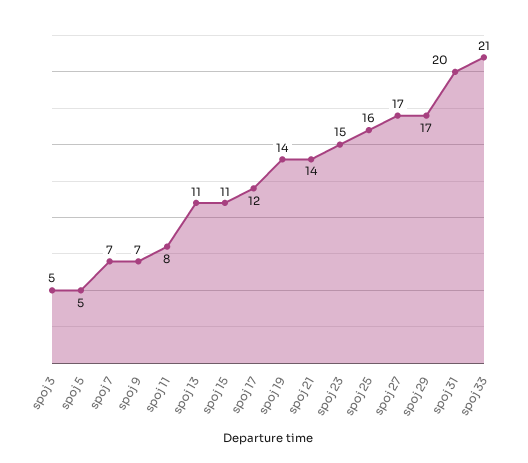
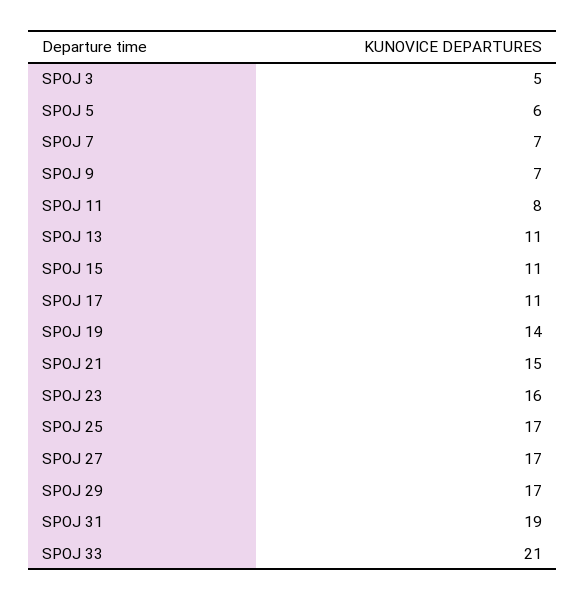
  {
    "spoj 3": 5,
-   "spoj 5": 5,
+   "spoj 5": 6,
    "spoj 7": 7,
    "spoj 9": 7,
    "spoj 11": 8,
    "spoj 13": 11,
    "spoj 15": 11,
-   "spoj 17": 12,
+   "spoj 17": 11,
    "spoj 19": 14,
-   "spoj 21": 14,
+   "spoj 21": 15,
-   "spoj 23": 15,
+   "spoj 23": 16,
-   "spoj 25": 16,
+   "spoj 25": 17,
    "spoj 27": 17,
    "spoj 29": 17,
-   "spoj 31": 20,
+   "spoj 31": 19,
    "spoj 33": 21
  }

